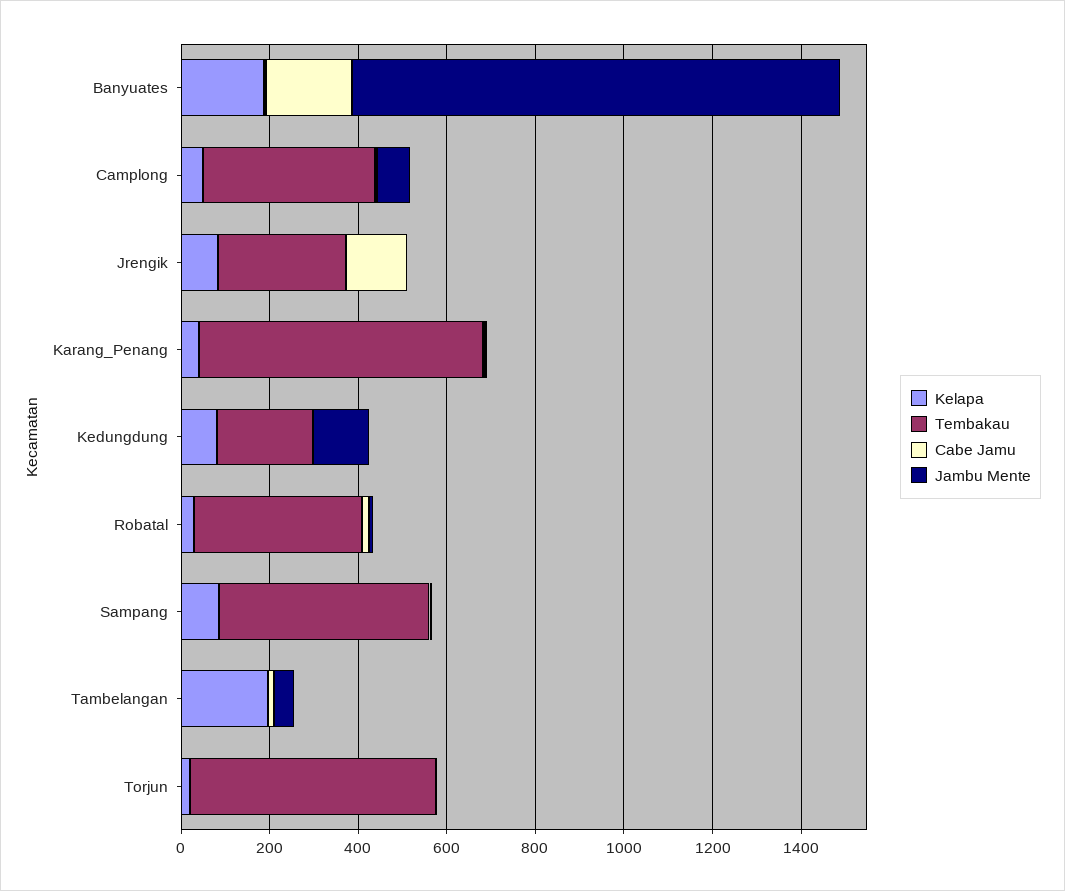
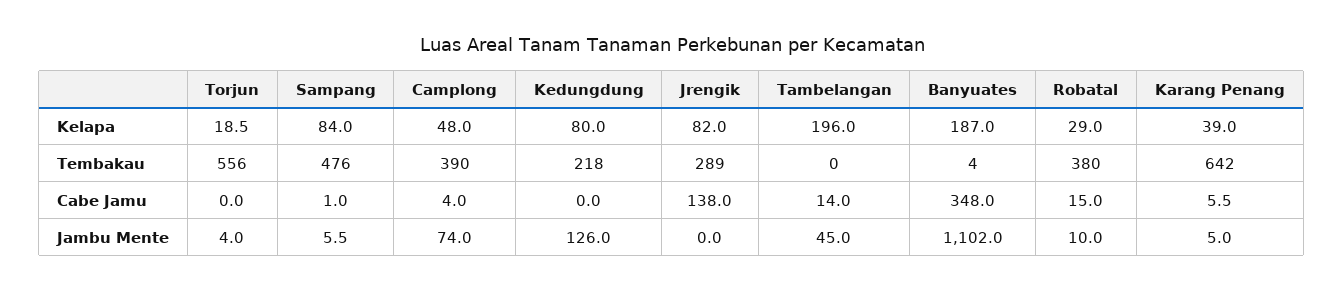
  {
    "Kelapa": {
      "Banyuates": 187,
      "Camplong": 48,
      "Jrengik": 82,
      "Karang_Penang": 39,
      "Kedungdung": 80,
      "Robatal": 29,
      "Sampang": 84,
      "Tambelangan": 196,
      "Torjun": 18.5
    },
    "Tembakau": {
      "Banyuates": 4,
      "Camplong": 390,
      "Jrengik": 289,
      "Karang_Penang": 642,
      "Kedungdung": 218,
      "Robatal": 380,
      "Sampang": 476,
      "Tambelangan": 0,
      "Torjun": 556
    },
    "Cabe Jamu": {
-     "Banyuates": 200,
+     "Banyuates": 348,
      "Camplong": 4,
      "Jrengik": 138,
      "Karang_Penang": 5.5,
      "Kedungdung": 0,
      "Robatal": 15,
      "Sampang": 1,
      "Tambelangan": 14,
      "Torjun": 0
    },
    "Jambu Mente": {
      "Banyuates": 1102,
      "Camplong": 74,
      "Jrengik": 0,
      "Karang_Penang": 5,
      "Kedungdung": 126,
      "Robatal": 10,
      "Sampang": 5.5,
      "Tambelangan": 45,
      "Torjun": 4
    }
  }

